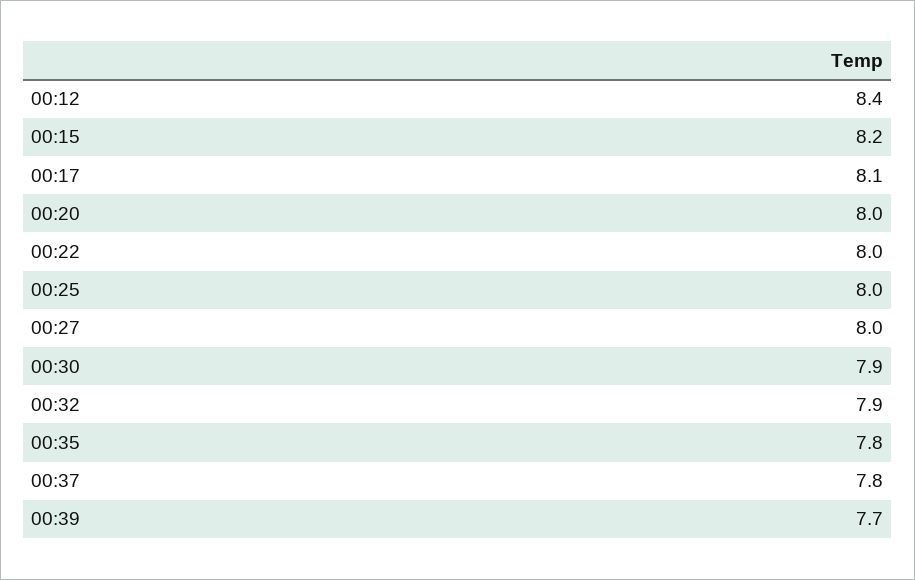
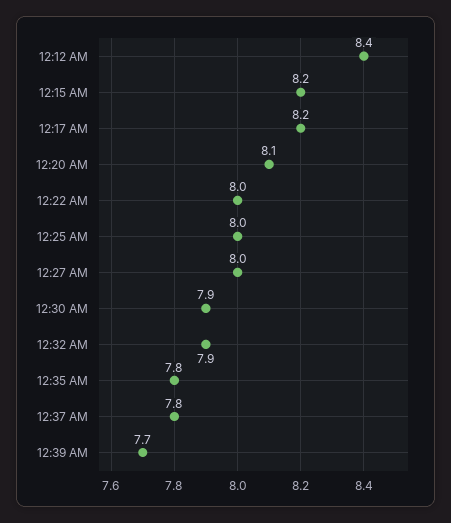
  {
    "00:12": 8.4,
    "00:15": 8.2,
-   "00:17": 8.1,
+   "00:17": 8.2,
-   "00:20": 8,
+   "00:20": 8.1,
    "00:22": 8,
    "00:25": 8,
    "00:27": 8,
    "00:30": 7.9,
    "00:32": 7.9,
    "00:35": 7.8,
    "00:37": 7.8,
    "00:39": 7.7
  }

